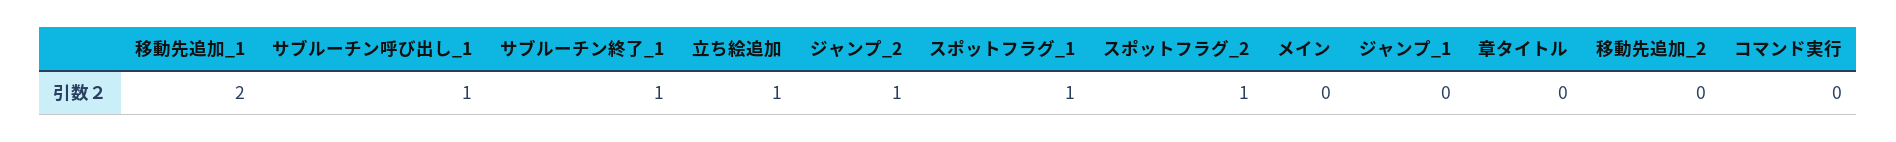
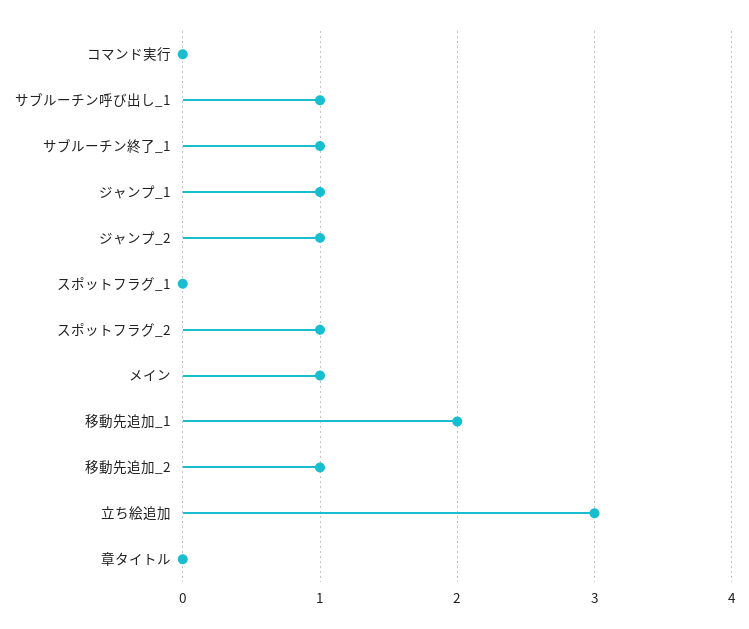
  {
    "移動先追加_1": 2,
    "サブルーチン呼び出し_1": 1,
    "サブルーチン終了_1": 1,
-   "立ち絵追加": 1,
+   "立ち絵追加": 3,
    "ジャンプ_2": 1,
-   "スポットフラグ_1": 1,
+   "スポットフラグ_1": 0,
    "スポットフラグ_2": 1,
-   "メイン": 0,
+   "メイン": 1,
-   "ジャンプ_1": 0,
+   "ジャンプ_1": 1,
    "章タイトル": 0,
-   "移動先追加_2": 0,
+   "移動先追加_2": 1,
    "コマンド実行": 0
  }

